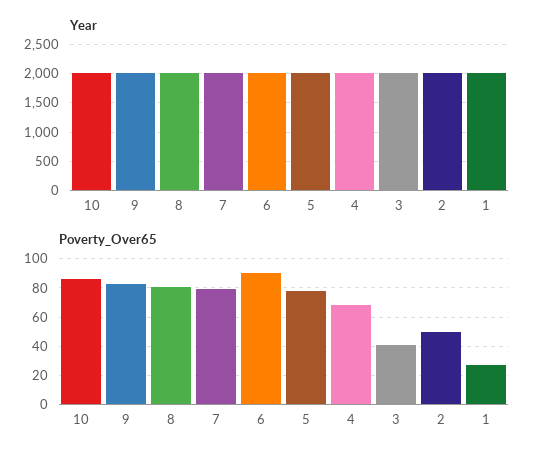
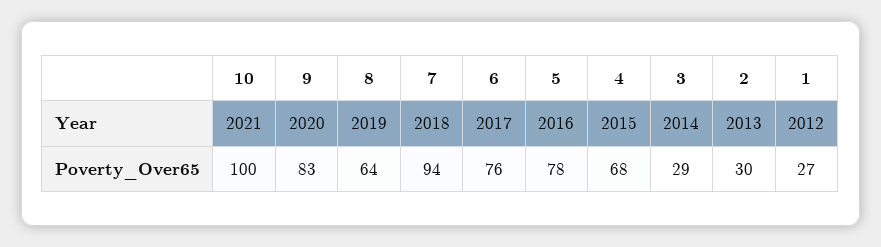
  {
    "Year": {
      "10": 2021,
      "9": 2020,
      "8": 2019,
      "7": 2018,
      "6": 2017,
      "5": 2016,
      "4": 2015,
      "3": 2014,
      "2": 2013,
      "1": 2012
    },
    "Poverty_Over65": {
-     "10": 85,
+     "10": 100,
      "9": 83,
-     "8": 80,
+     "8": 64,
-     "7": 80,
+     "7": 94,
-     "6": 90,
+     "6": 76,
      "5": 78,
      "4": 68,
-     "3": 40,
+     "3": 29,
-     "2": 50,
+     "2": 30,
      "1": 27
    }
  }

